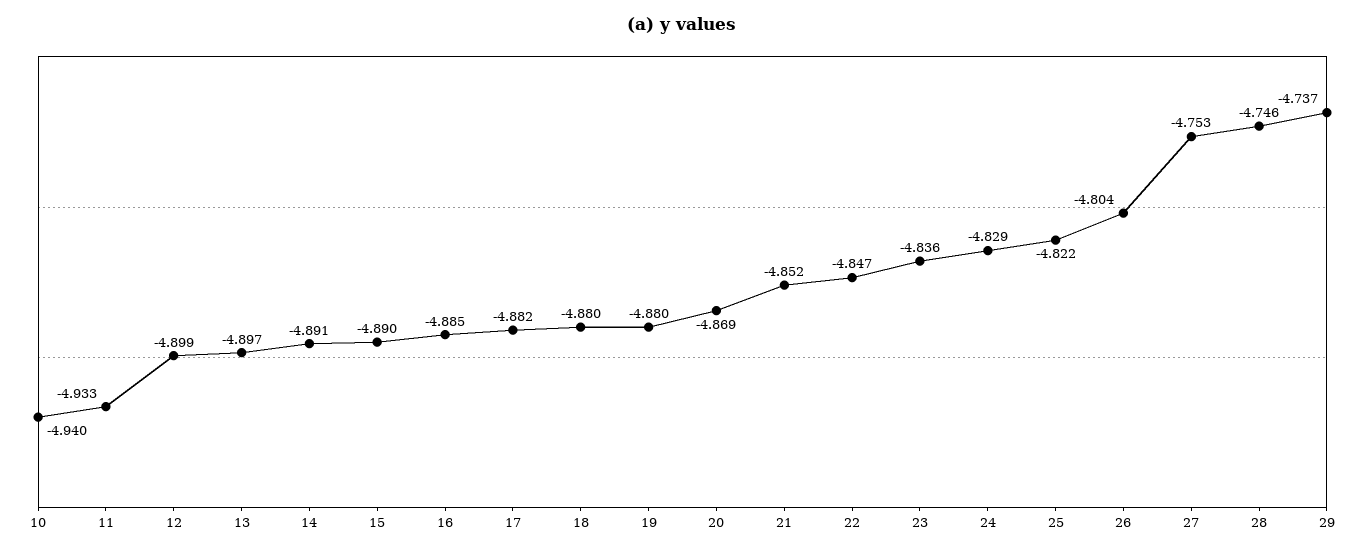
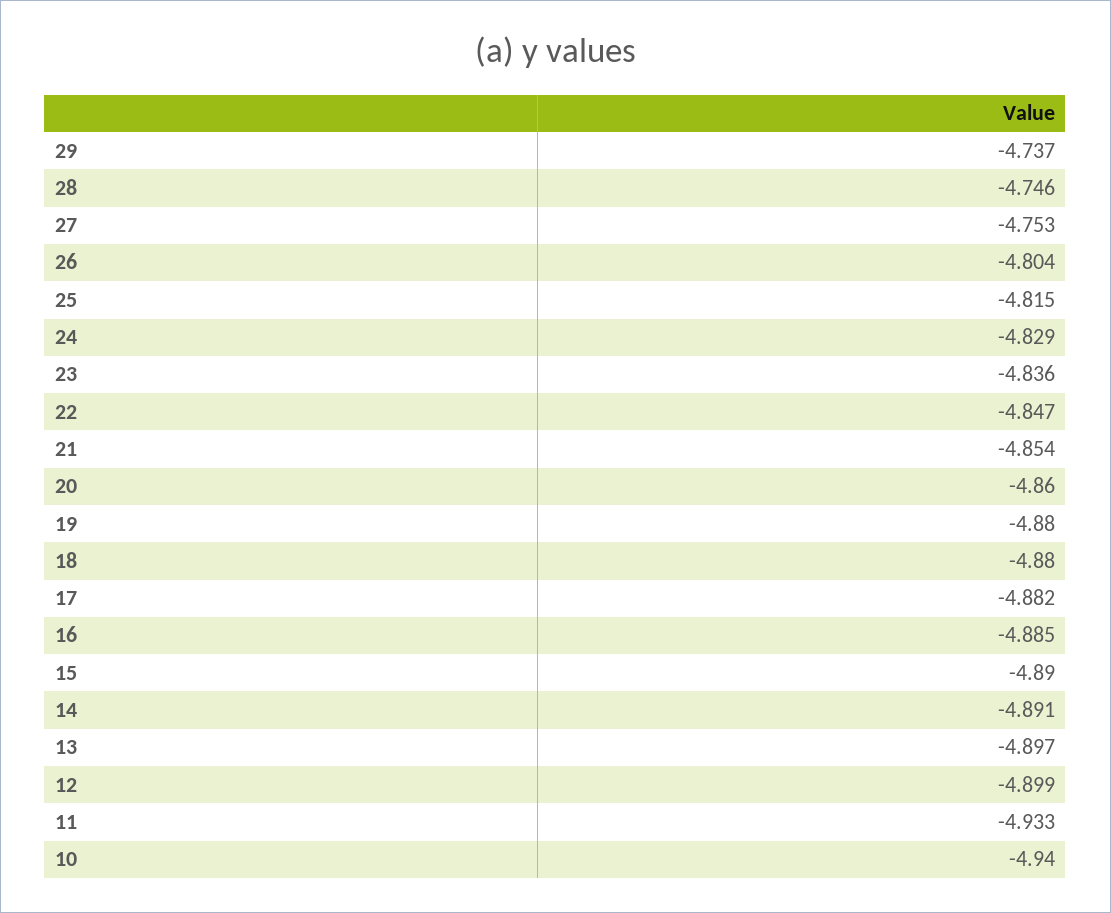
  {
    "10": -4.94,
    "11": -4.933,
    "12": -4.899,
    "13": -4.897,
    "14": -4.891,
    "15": -4.89,
    "16": -4.885,
    "17": -4.882,
    "18": -4.88,
    "19": -4.88,
-   "20": -4.869,
+   "20": -4.86,
-   "21": -4.852,
+   "21": -4.854,
    "22": -4.847,
    "23": -4.836,
    "24": -4.829,
-   "25": -4.822,
+   "25": -4.815,
    "26": -4.804,
    "27": -4.753,
    "28": -4.746,
    "29": -4.737
  }

